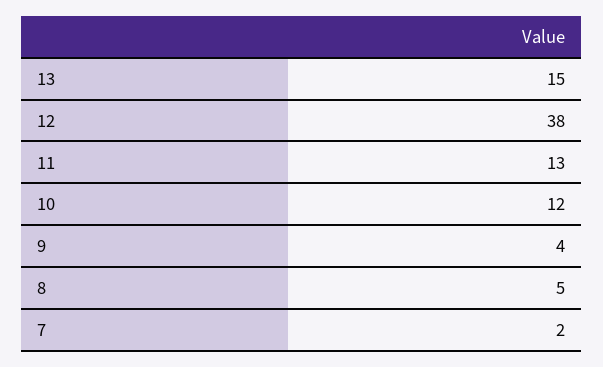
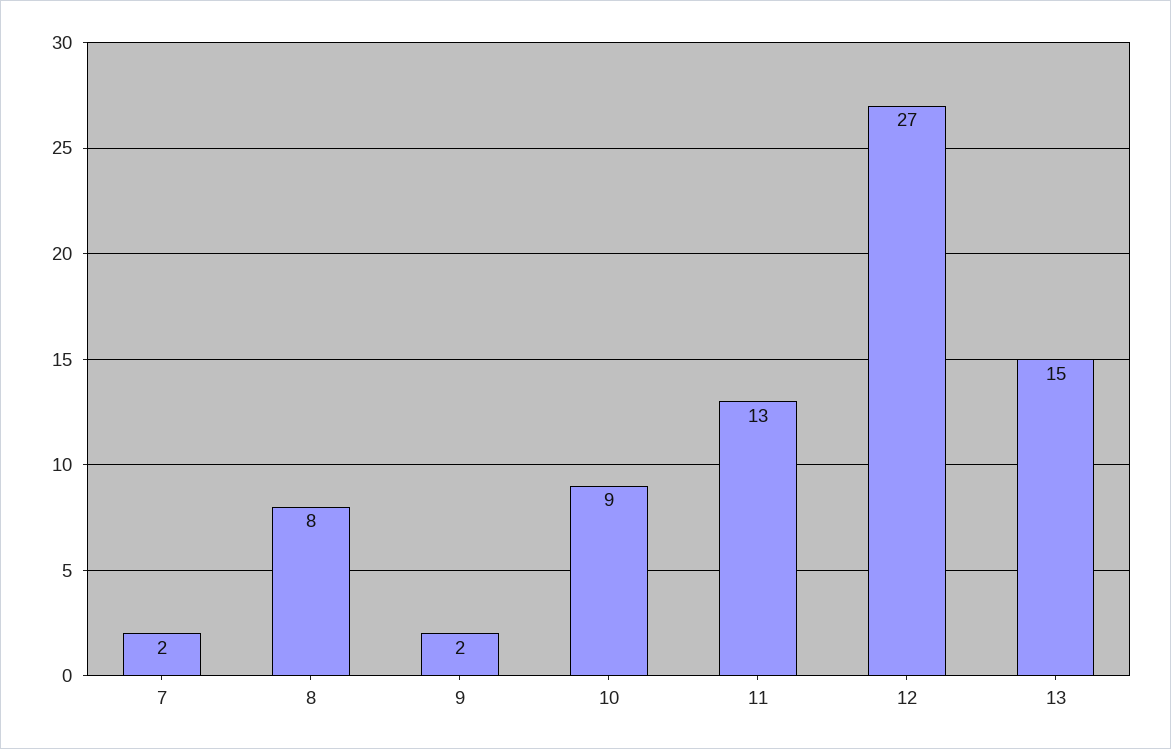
  {
    "13": 15,
-   "12": 38,
+   "12": 27,
    "11": 13,
-   "10": 12,
+   "10": 9,
-   "9": 4,
+   "9": 2,
-   "8": 5,
+   "8": 8,
    "7": 2
  }

